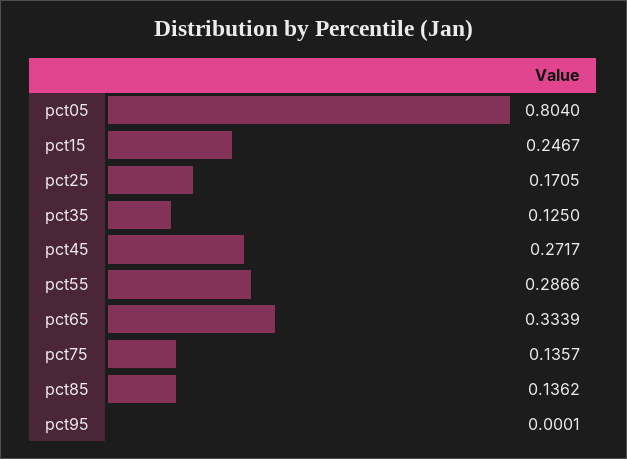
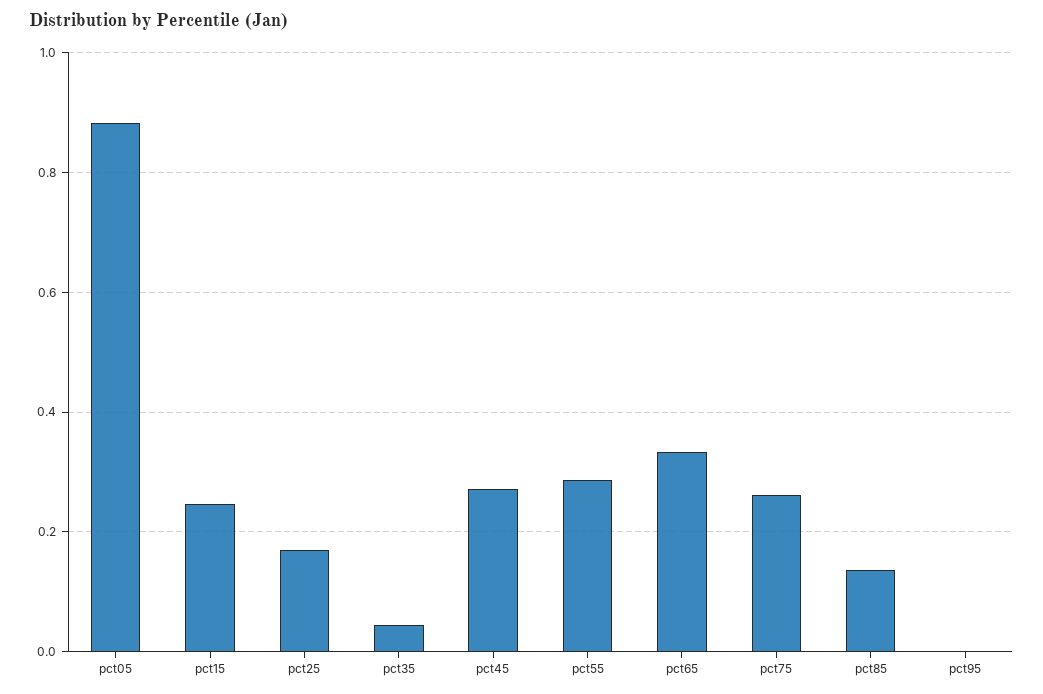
  {
-   "pct05": 0.804,
+   "pct05": 0.88,
    "pct15": 0.2467,
    "pct25": 0.1705,
-   "pct35": 0.125,
+   "pct35": 0.04,
    "pct45": 0.2717,
    "pct55": 0.2866,
    "pct65": 0.3339,
-   "pct75": 0.1357,
+   "pct75": 0.26,
    "pct85": 0.1362,
    "pct95": 0.0001
  }

